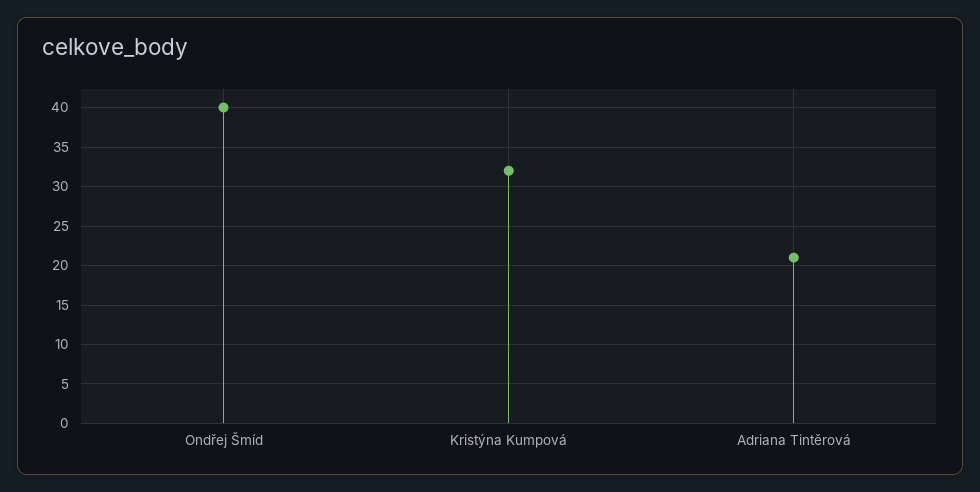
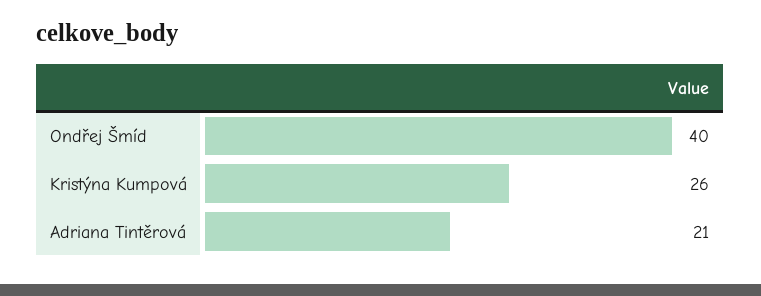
  {
    "Ondřej Šmíd": 40,
-   "Kristýna Kumpová": 32,
+   "Kristýna Kumpová": 26,
    "Adriana Tintěrová": 21
  }

